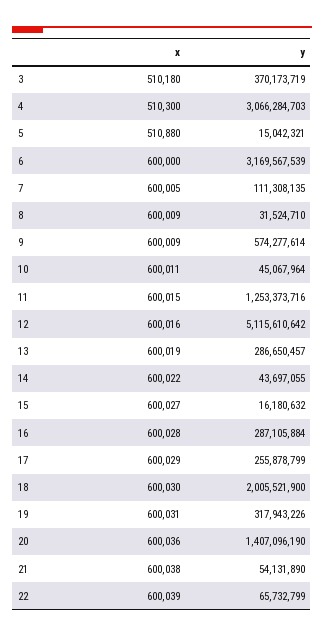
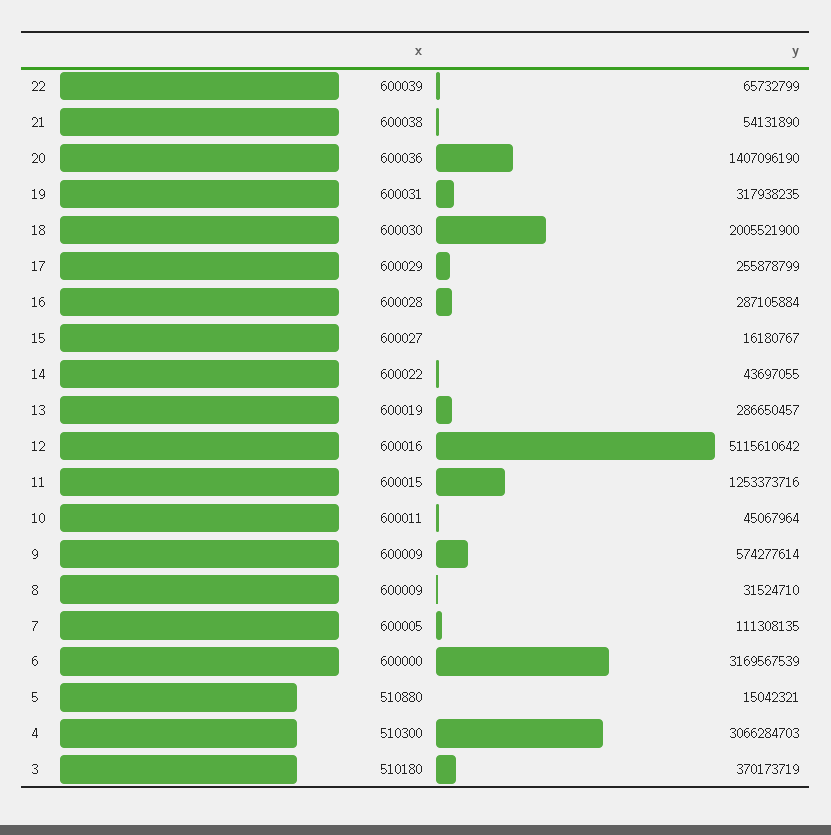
  {
    "x": {
      "3": 510180,
      "4": 510300,
      "5": 510880,
      "6": 600000,
      "7": 600005,
      "8": 600009,
      "9": 600009,
      "10": 600011,
      "11": 600015,
      "12": 600016,
      "13": 600019,
      "14": 600022,
      "15": 600027,
      "16": 600028,
      "17": 600029,
      "18": 600030,
      "19": 600031,
      "20": 600036,
      "21": 600038,
      "22": 600039
    },
    "y": {
      "3": 370173719,
      "4": 3066284703,
      "5": 15042321,
      "6": 3169567539,
      "7": 111308135,
      "8": 31524710,
      "9": 574277614,
      "10": 45067964,
      "11": 1253373716,
      "12": 5115610642,
      "13": 286650457,
      "14": 43697055,
-     "15": 16180632,
+     "15": 16180767,
      "16": 287105884,
      "17": 255878799,
      "18": 2005521900,
-     "19": 317943226,
+     "19": 317938235,
      "20": 1407096190,
      "21": 54131890,
      "22": 65732799
    }
  }

